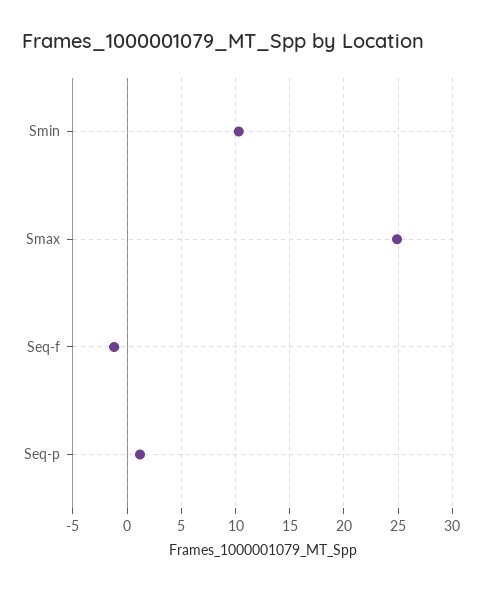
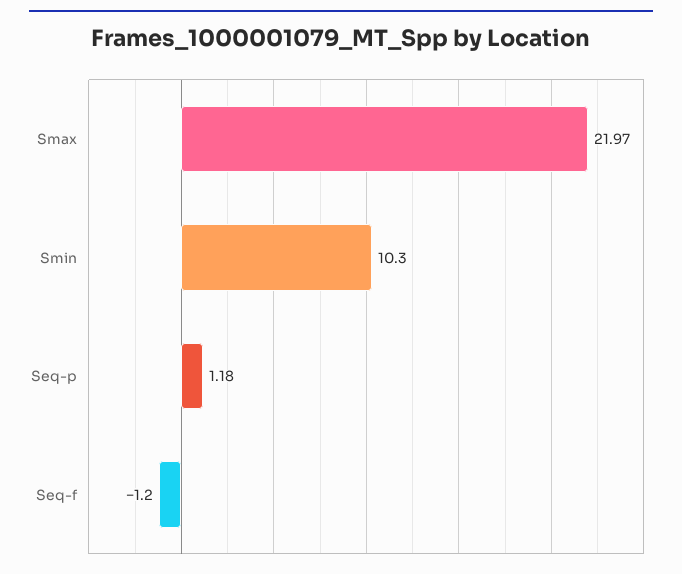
  {
    "Smin": 10.3,
-   "Smax": 25,
+   "Smax": 21.97,
    "Seq-f": -1.2,
    "Seq-p": 1.18
  }

